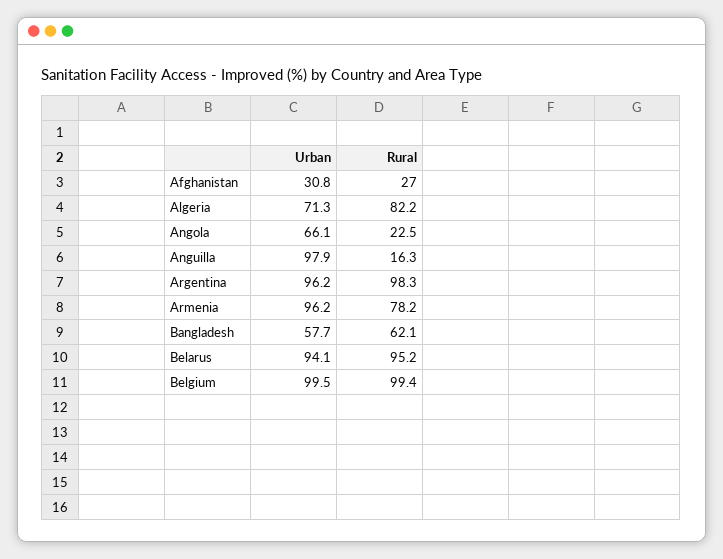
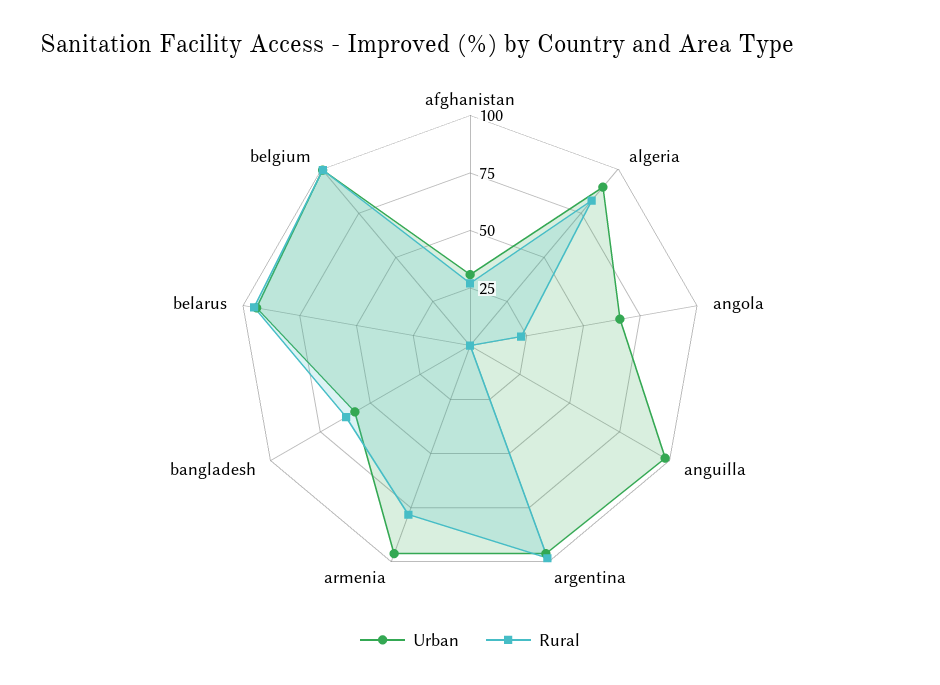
  {
    "Urban": {
      "Afghanistan": 30.8,
-     "Algeria": 71.3,
+     "Algeria": 90,
      "Angola": 66.1,
      "Anguilla": 97.9,
      "Argentina": 96.2,
      "Armenia": 96.2,
      "Bangladesh": 57.7,
      "Belarus": 94.1,
      "Belgium": 99.5
    },
    "Rural": {
      "Afghanistan": 27,
      "Algeria": 82.2,
      "Angola": 22.5,
-     "Anguilla": 16.3,
+     "Anguilla": 0,
      "Argentina": 98.3,
      "Armenia": 78.2,
      "Bangladesh": 62.1,
      "Belarus": 95.2,
      "Belgium": 99.4
    }
  }

